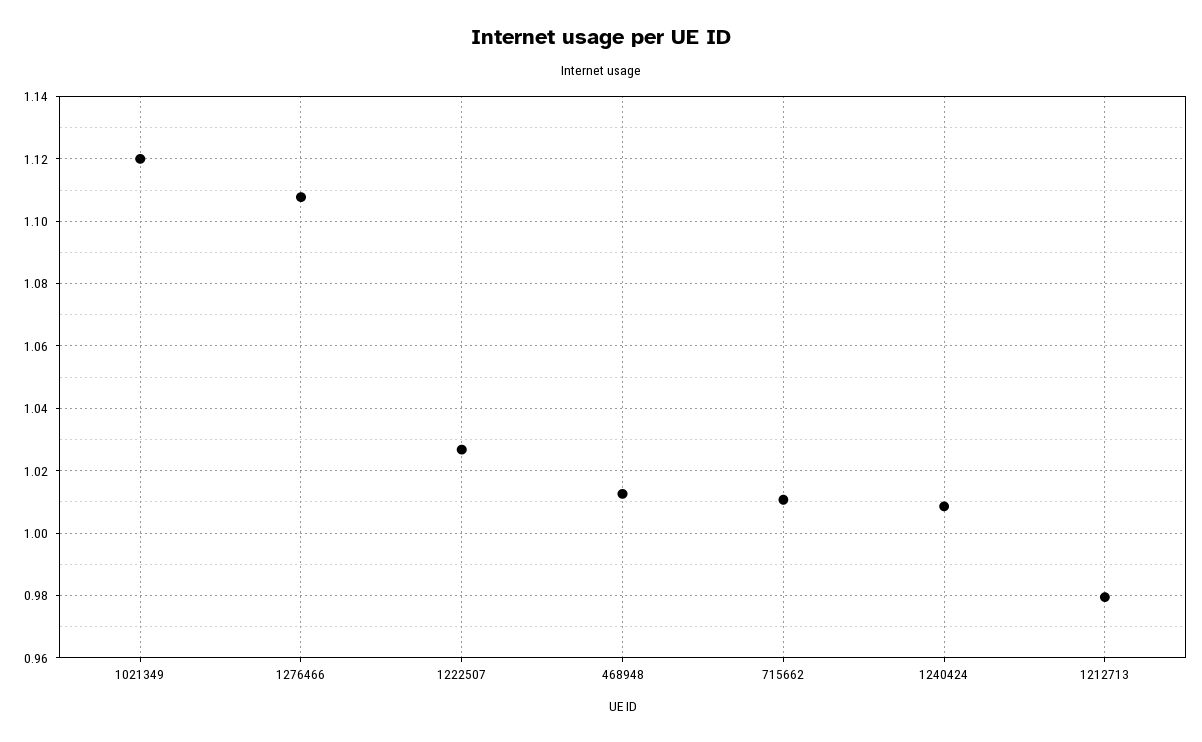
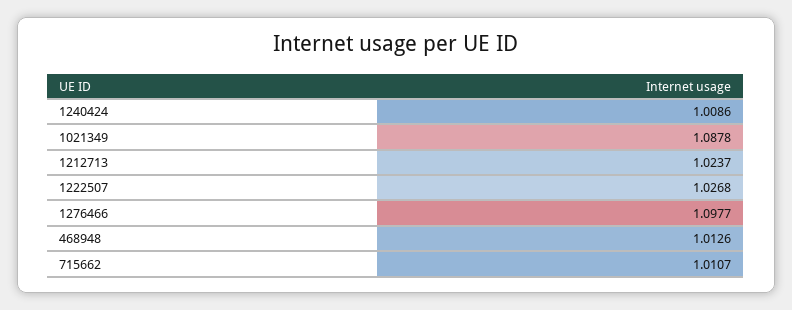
  {
-   "1021349": 1.12,
+   "1021349": 1.0878,
-   "1276466": 1.108,
+   "1276466": 1.0977,
    "1222507": 1.0268,
    "468948": 1.0126,
    "715662": 1.0107,
    "1240424": 1.0086,
-   "1212713": 0.98
+   "1212713": 1.0237
  }

